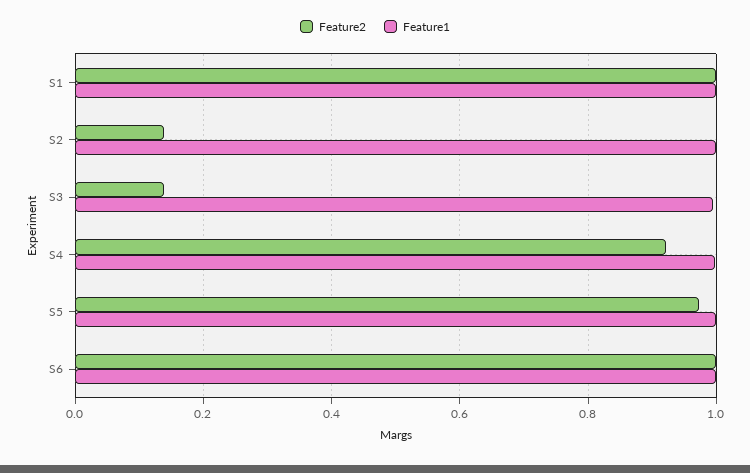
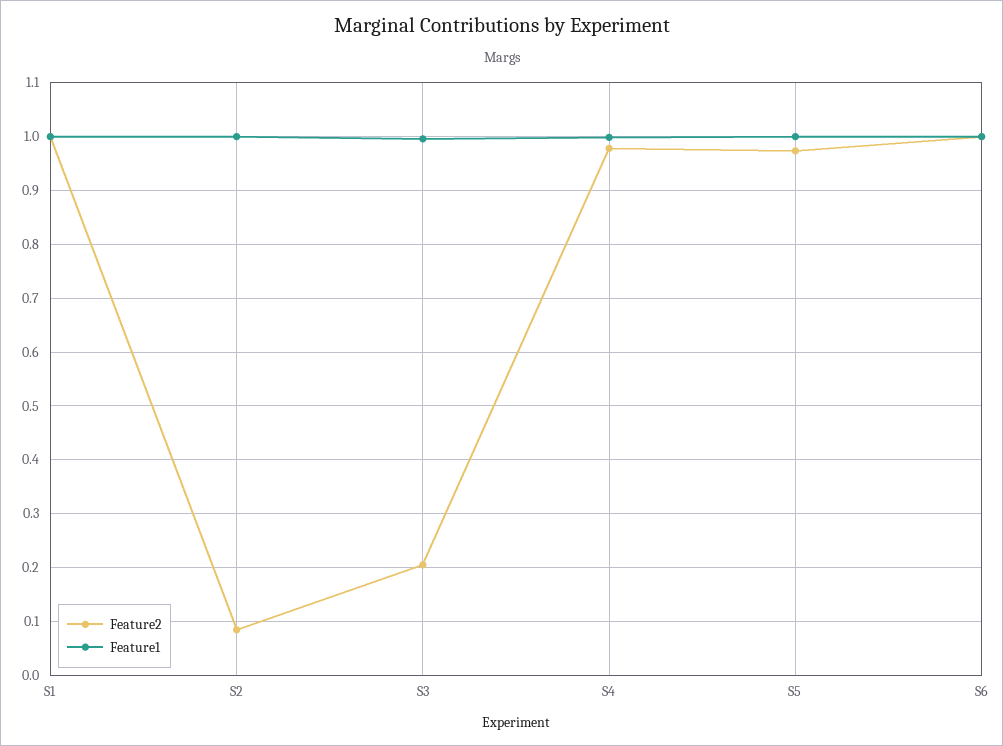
  {
    "Feature2": {
      "S1": 1,
-     "S2": 0.14,
+     "S2": 0.08,
-     "S3": 0.14,
+     "S3": 0.2,
-     "S4": 0.92,
+     "S4": 0.98,
      "S5": 0.98,
      "S6": 1
    },
    "Feature1": {
      "S1": 1,
      "S2": 1,
      "S3": 1,
      "S4": 1,
      "S5": 1,
      "S6": 1
    }
  }

